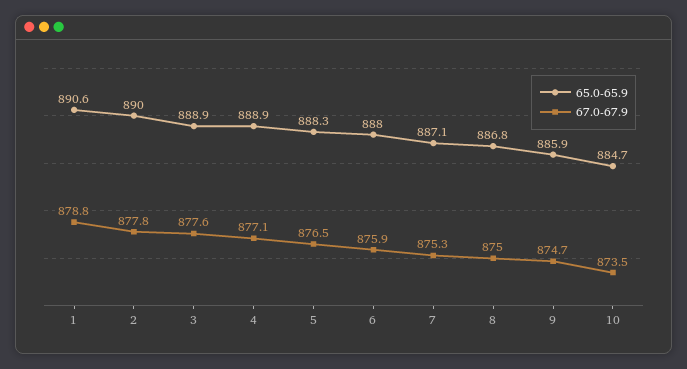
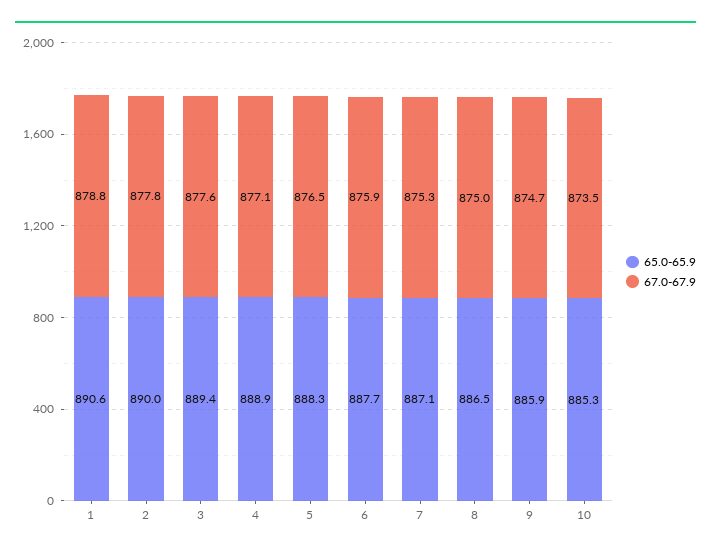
  {
    "65.0-65.9": {
      "1": 890.6,
      "2": 890,
-     "3": 888.9,
+     "3": 889.4,
      "4": 888.9,
      "5": 888.3,
-     "6": 888,
+     "6": 887.7,
      "7": 887.1,
-     "8": 886.8,
+     "8": 886.5,
      "9": 885.9,
-     "10": 884.7
+     "10": 885.3
    },
    "67.0-67.9": {
      "1": 878.8,
      "2": 877.8,
      "3": 877.6,
      "4": 877.1,
      "5": 876.5,
      "6": 875.9,
      "7": 875.3,
      "8": 875,
      "9": 874.7,
      "10": 873.5
    }
  }

